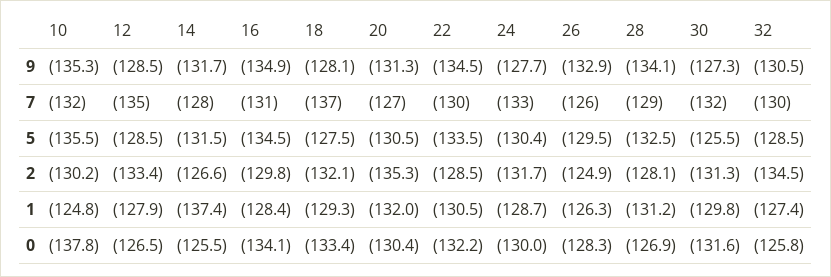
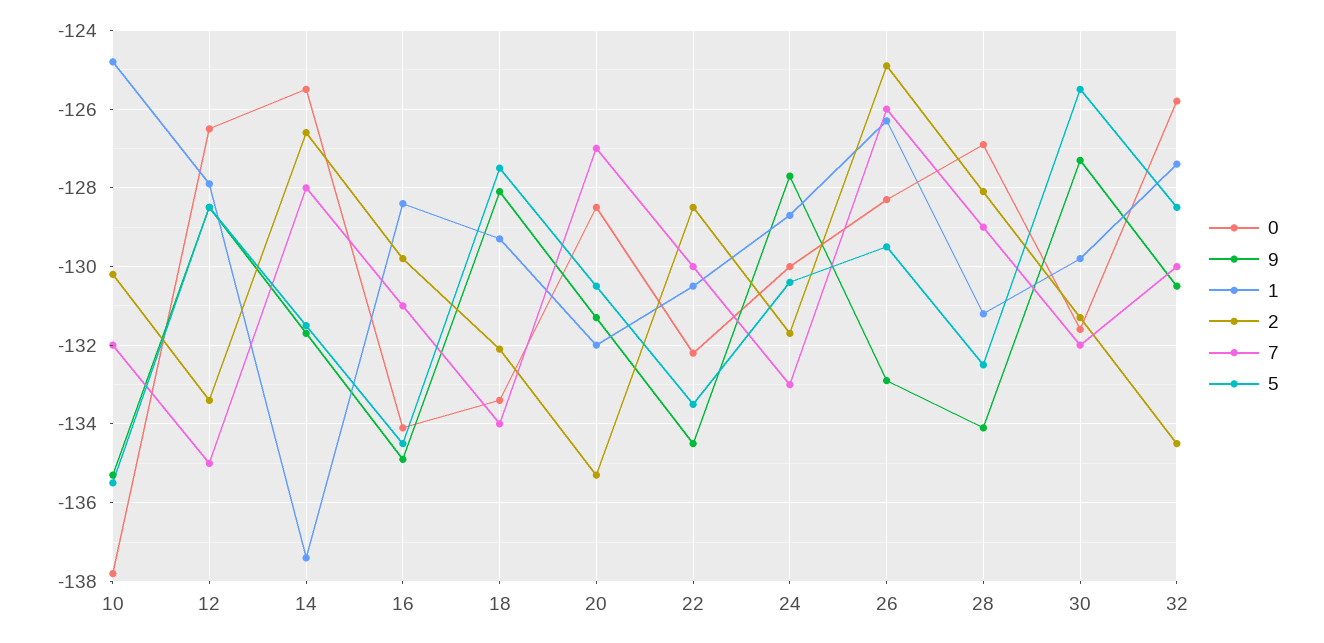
  {
    "9": {
      "10": -135.3,
      "12": -128.5,
      "14": -131.7,
      "16": -134.9,
      "18": -128.1,
      "20": -131.3,
      "22": -134.5,
      "24": -127.7,
      "26": -132.9,
      "28": -134.1,
      "30": -127.3,
      "32": -130.5
    },
    "7": {
      "10": -132,
      "12": -135,
      "14": -128,
      "16": -131,
-     "18": -137,
+     "18": -134,
      "20": -127,
      "22": -130,
      "24": -133,
      "26": -126,
      "28": -129,
      "30": -132,
      "32": -130
    },
    "5": {
      "10": -135.5,
      "12": -128.5,
      "14": -131.5,
      "16": -134.5,
      "18": -127.5,
      "20": -130.5,
      "22": -133.5,
      "24": -130.4,
      "26": -129.5,
      "28": -132.5,
      "30": -125.5,
      "32": -128.5
    },
    "2": {
      "10": -130.2,
      "12": -133.4,
      "14": -126.6,
      "16": -129.8,
      "18": -132.1,
      "20": -135.3,
      "22": -128.5,
      "24": -131.7,
      "26": -124.9,
      "28": -128.1,
      "30": -131.3,
      "32": -134.5
    },
    "1": {
      "10": -124.8,
      "12": -127.9,
      "14": -137.4,
      "16": -128.4,
      "18": -129.3,
      "20": -132,
      "22": -130.5,
      "24": -128.7,
      "26": -126.3,
      "28": -131.2,
      "30": -129.8,
      "32": -127.4
    },
    "0": {
      "10": -137.8,
      "12": -126.5,
      "14": -125.5,
      "16": -134.1,
      "18": -133.4,
-     "20": -130.4,
+     "20": -128.5,
      "22": -132.2,
      "24": -130,
      "26": -128.3,
      "28": -126.9,
      "30": -131.6,
      "32": -125.8
    }
  }

